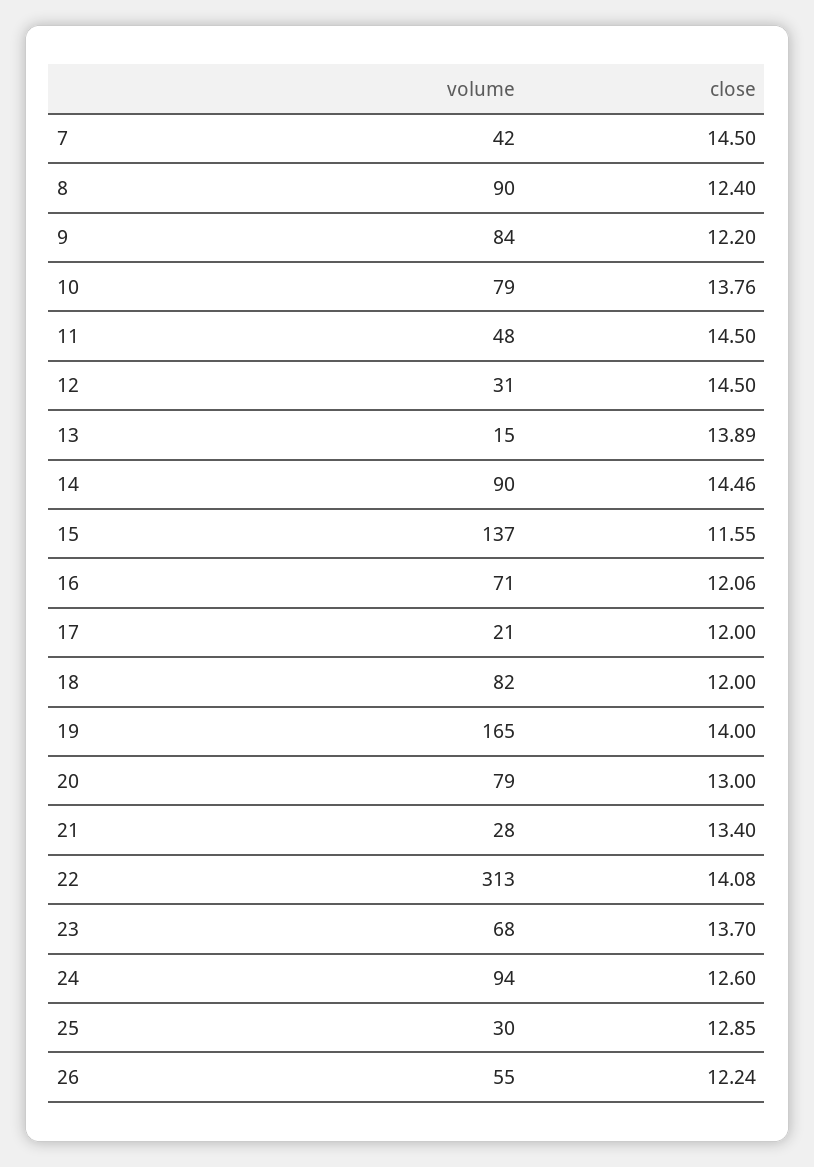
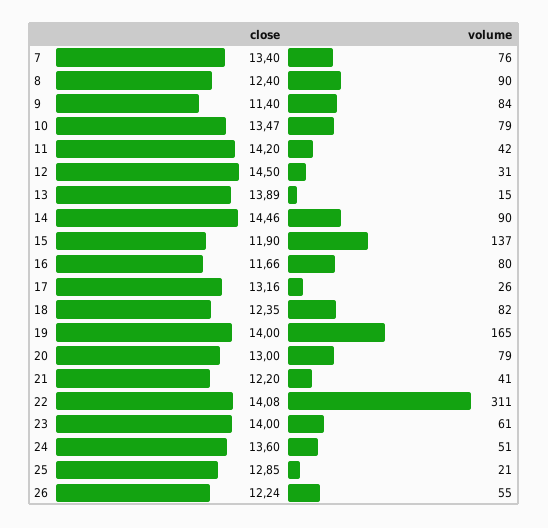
  {
    "volume": {
-     "7": 42,
+     "7": 76,
      "8": 90,
      "9": 84,
      "10": 79,
-     "11": 48,
+     "11": 42,
      "12": 31,
      "13": 15,
      "14": 90,
      "15": 137,
-     "16": 71,
+     "16": 80,
-     "17": 21,
+     "17": 26,
      "18": 82,
      "19": 165,
      "20": 79,
-     "21": 28,
+     "21": 41,
-     "22": 313,
+     "22": 311,
-     "23": 68,
+     "23": 61,
-     "24": 94,
+     "24": 51,
-     "25": 30,
+     "25": 21,
      "26": 55
    },
    "close": {
-     "7": 14.5,
+     "7": 13.4,
      "8": 12.4,
-     "9": 12.2,
+     "9": 11.4,
-     "10": 13.76,
+     "10": 13.47,
-     "11": 14.5,
+     "11": 14.2,
      "12": 14.5,
      "13": 13.89,
      "14": 14.46,
-     "15": 11.55,
+     "15": 11.9,
-     "16": 12.06,
+     "16": 11.66,
-     "17": 12,
+     "17": 13.16,
-     "18": 12,
+     "18": 12.35,
      "19": 14,
      "20": 13,
-     "21": 13.4,
+     "21": 12.2,
      "22": 14.08,
-     "23": 13.7,
+     "23": 14,
-     "24": 12.6,
+     "24": 13.6,
      "25": 12.85,
      "26": 12.24
    }
  }

